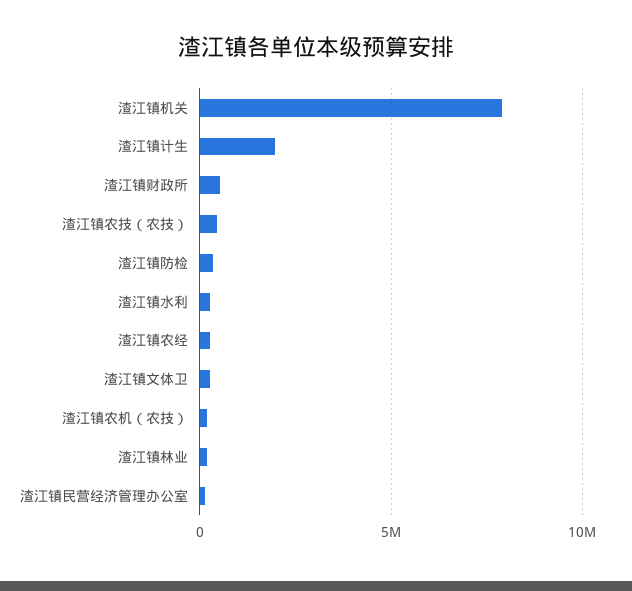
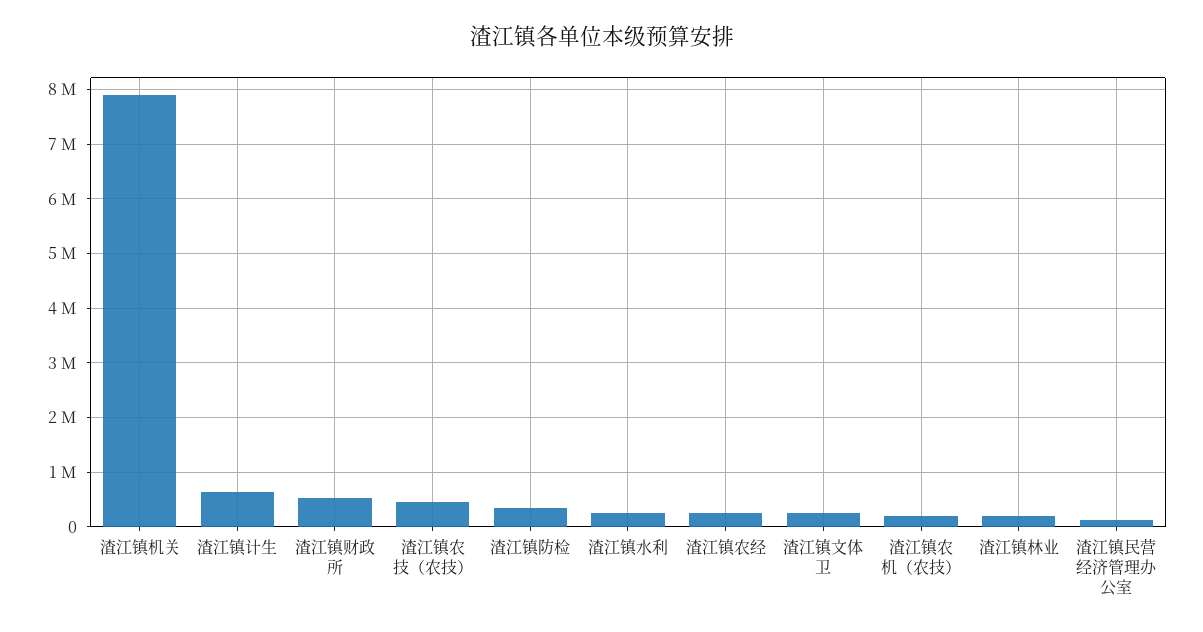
  {
    "渣江镇机关": 7800000,
-   "渣江镇计生": 2000000,
+   "渣江镇计生": 600000,
    "渣江镇财政所": 600000,
    "渣江镇农技（农技）": 400000,
    "渣江镇防检": 400000,
    "渣江镇水利": 200000,
    "渣江镇农经": 200000,
    "渣江镇文体卫": 200000,
    "渣江镇农机（农技）": 200000,
    "渣江镇林业": 200000,
    "渣江镇民营经济管理办公室": 200000
  }

